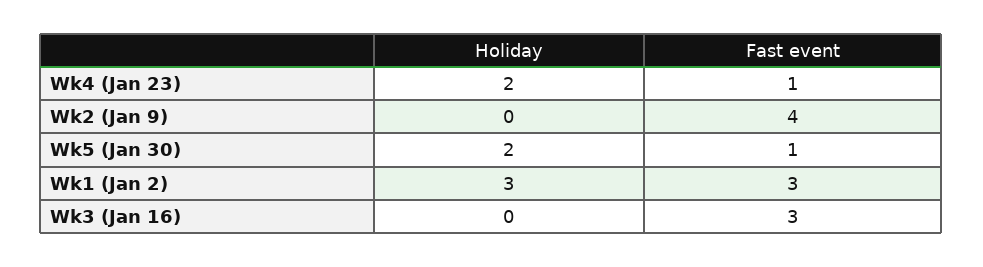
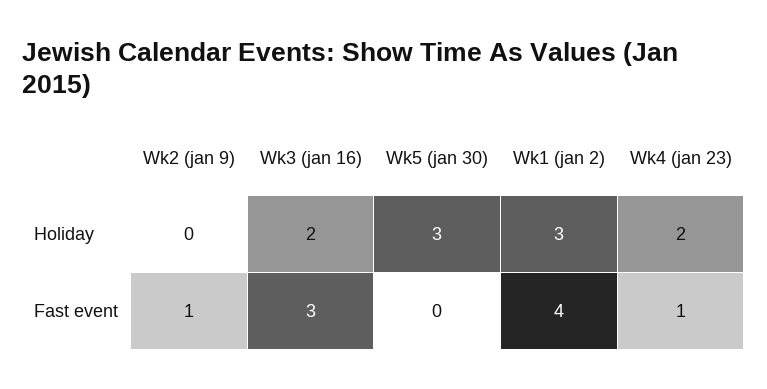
  {
    "Holiday": {
      "Wk4 (Jan 23)": 2,
      "Wk2 (Jan 9)": 0,
-     "Wk5 (Jan 30)": 2,
+     "Wk5 (Jan 30)": 3,
      "Wk1 (Jan 2)": 3,
-     "Wk3 (Jan 16)": 0
+     "Wk3 (Jan 16)": 2
    },
    "Fast event": {
      "Wk4 (Jan 23)": 1,
-     "Wk2 (Jan 9)": 4,
+     "Wk2 (Jan 9)": 1,
-     "Wk5 (Jan 30)": 1,
+     "Wk5 (Jan 30)": 0,
-     "Wk1 (Jan 2)": 3,
+     "Wk1 (Jan 2)": 4,
      "Wk3 (Jan 16)": 3
    }
  }

